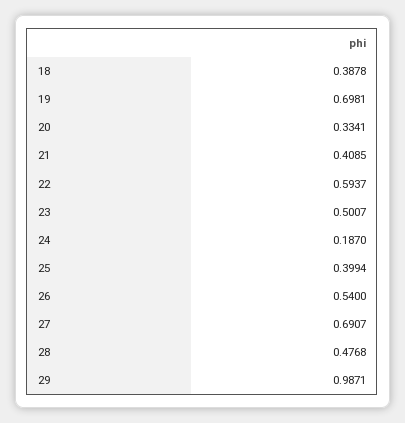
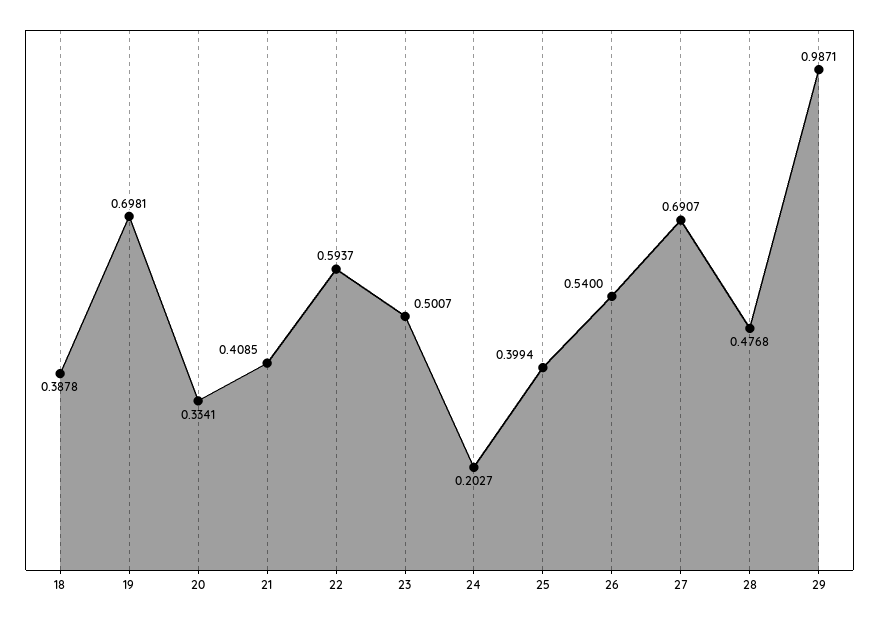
  {
    "18": 0.3878,
    "19": 0.6981,
    "20": 0.3341,
    "21": 0.4085,
    "22": 0.5937,
    "23": 0.5007,
-   "24": 0.187,
+   "24": 0.2027,
    "25": 0.3994,
    "26": 0.54,
    "27": 0.6907,
    "28": 0.4768,
    "29": 0.9871
  }

